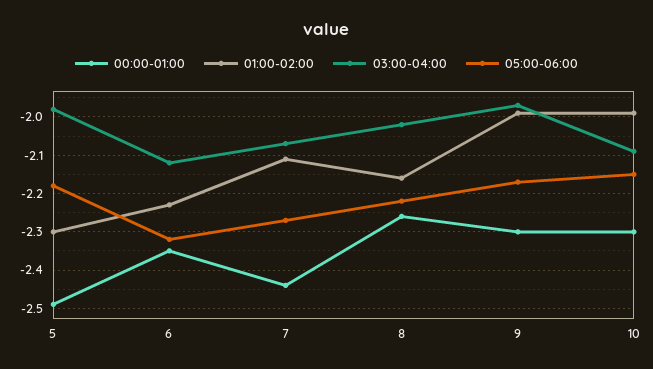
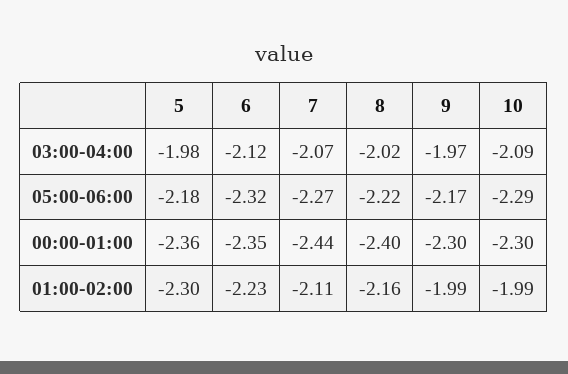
  {
    "00:00-01:00": {
-     "5": -2.5,
+     "5": -2.36,
      "6": -2.35,
      "7": -2.44,
-     "8": -2.25,
+     "8": -2.4,
      "9": -2.3,
      "10": -2.3
    },
    "01:00-02:00": {
      "5": -2.3,
      "6": -2.23,
      "7": -2.11,
      "8": -2.16,
      "9": -1.99,
      "10": -1.99
    },
    "03:00-04:00": {
      "5": -1.98,
      "6": -2.12,
      "7": -2.07,
      "8": -2.02,
      "9": -1.97,
      "10": -2.09
    },
    "05:00-06:00": {
      "5": -2.18,
      "6": -2.32,
      "7": -2.27,
      "8": -2.22,
      "9": -2.17,
-     "10": -2.15
+     "10": -2.29
    }
  }

